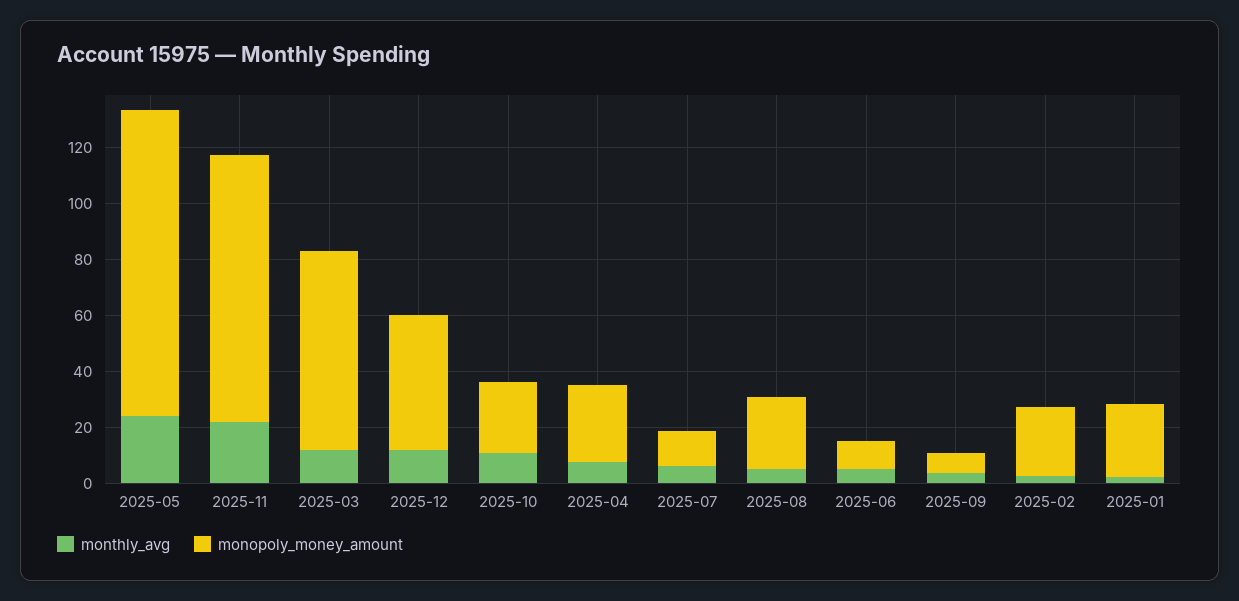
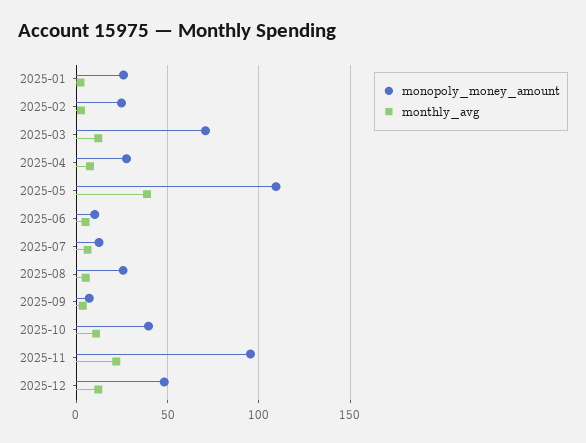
  {
    "monthly_avg": {
-     "2025-05": 25,
+     "2025-05": 40,
      "2025-11": 20,
      "2025-03": 10,
      "2025-12": 10,
      "2025-10": 10,
      "2025-04": 10,
      "2025-07": 5,
      "2025-08": 5,
      "2025-06": 5,
      "2025-09": 5,
      "2025-02": 5,
      "2025-01": 0
    },
    "monopoly_money_amount": {
      "2025-05": 110,
      "2025-11": 95,
      "2025-03": 70,
      "2025-12": 50,
-     "2025-10": 25,
+     "2025-10": 40,
      "2025-04": 30,
      "2025-07": 15,
      "2025-08": 25,
      "2025-06": 10,
      "2025-09": 5,
      "2025-02": 25,
      "2025-01": 25
    }
  }

